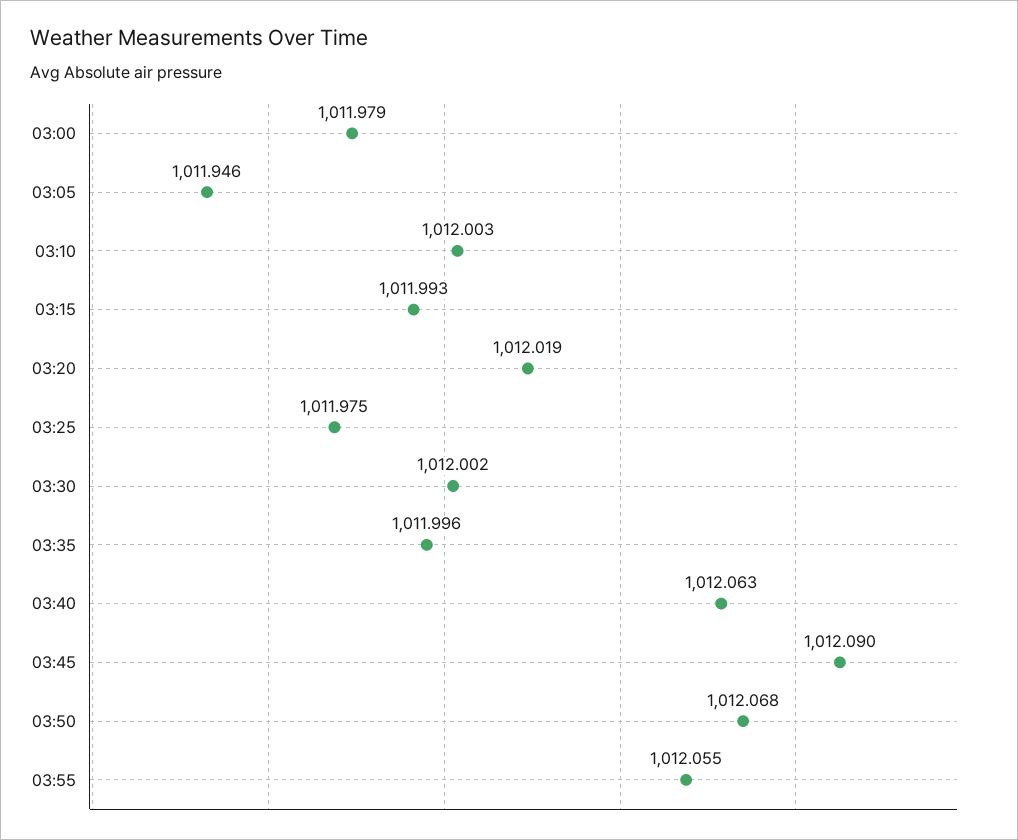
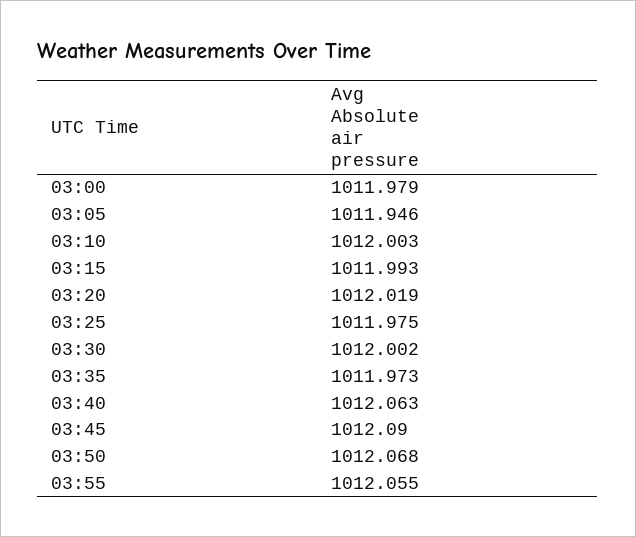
  {
    "03:00": 1011.979,
    "03:05": 1011.946,
    "03:10": 1012.003,
    "03:15": 1011.993,
    "03:20": 1012.019,
    "03:25": 1011.975,
    "03:30": 1012.002,
-   "03:35": 1011.996,
+   "03:35": 1011.973,
    "03:40": 1012.063,
    "03:45": 1012.09,
    "03:50": 1012.068,
    "03:55": 1012.055
  }

